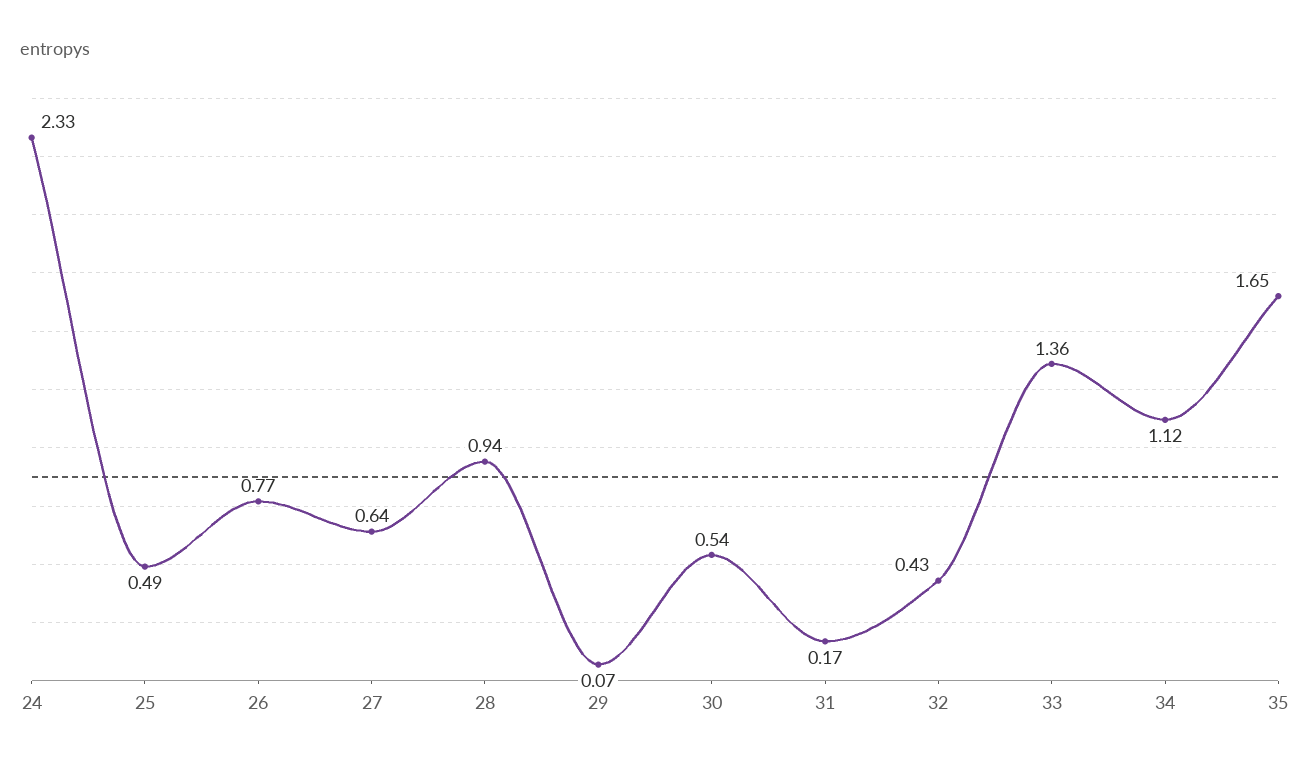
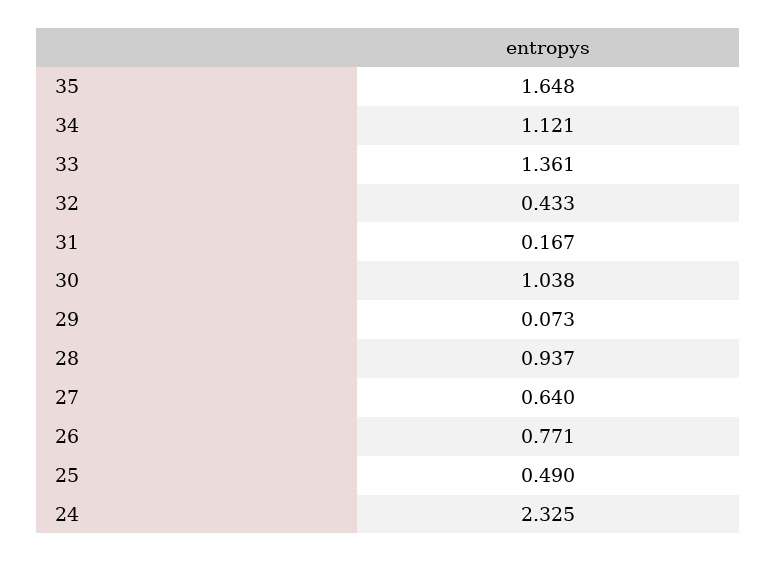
  {
    "24": 2.325,
    "25": 0.49,
    "26": 0.771,
    "27": 0.64,
    "28": 0.937,
    "29": 0.073,
-   "30": 0.54,
+   "30": 1.038,
    "31": 0.167,
    "32": 0.433,
    "33": 1.361,
    "34": 1.121,
    "35": 1.648
  }

